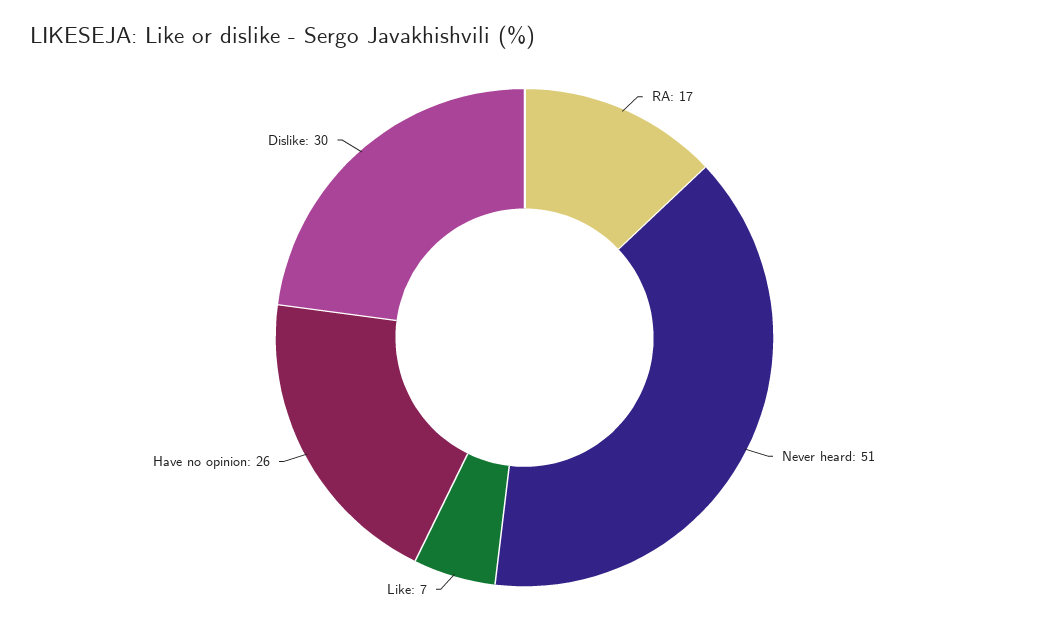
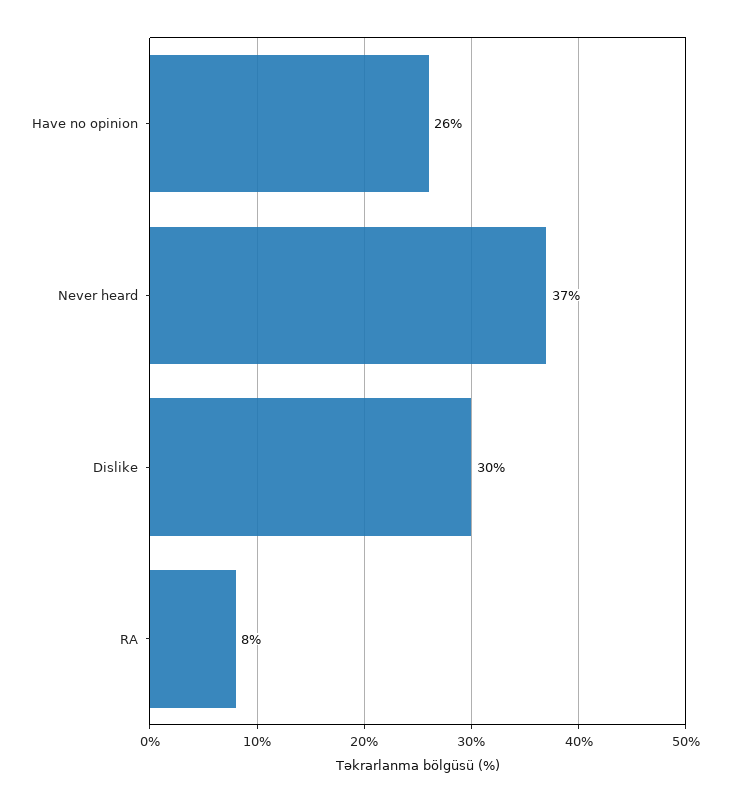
  {
-   "RA": 17,
+   "RA": 8,
-   "Never heard": 51,
+   "Never heard": 37,
-   "Like": 7,
    "Have no opinion": 26,
    "Dislike": 30
  }

